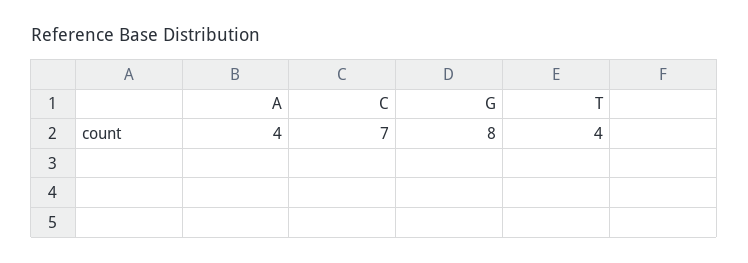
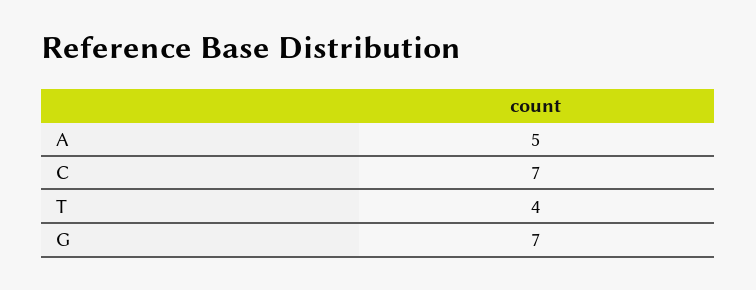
  {
-   "A": 4,
+   "A": 5,
    "C": 7,
-   "G": 8,
+   "G": 7,
    "T": 4
  }

